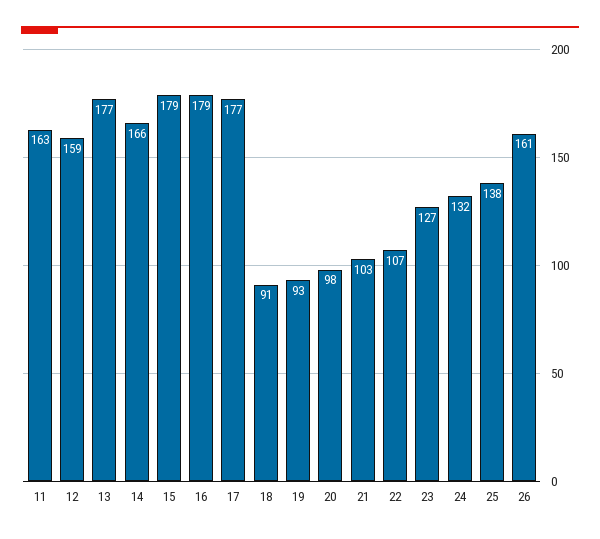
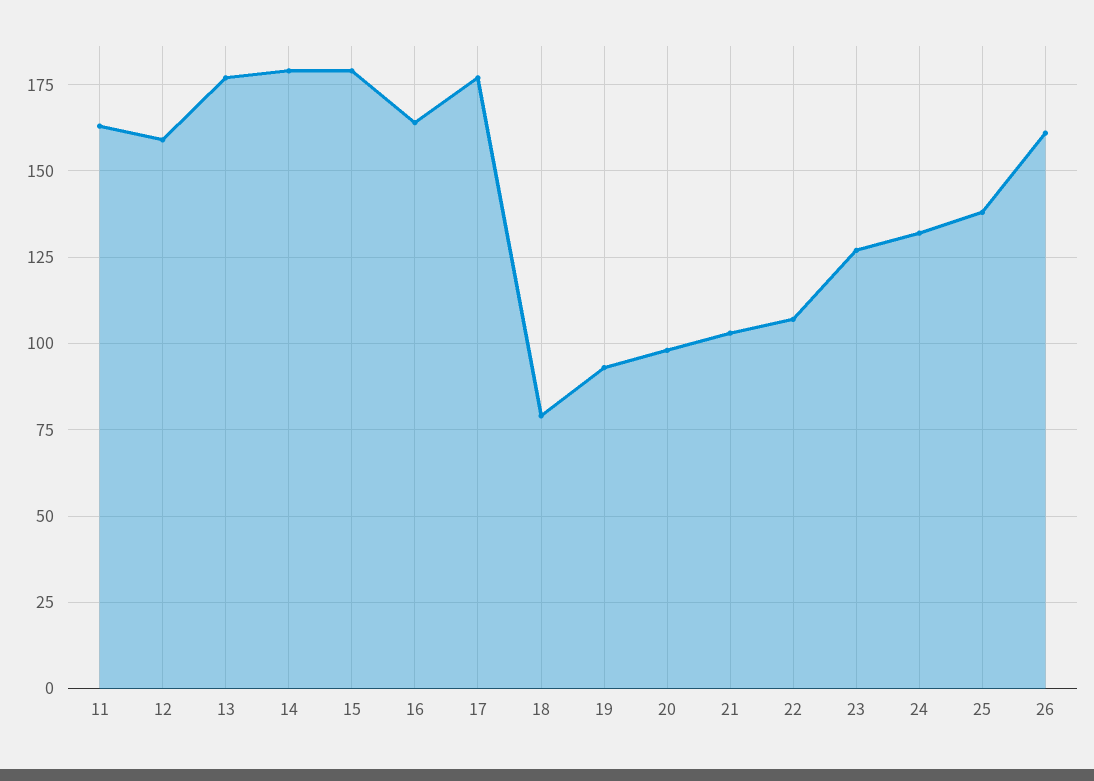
  {
    "11": 163,
    "12": 159,
    "13": 177,
-   "14": 166,
+   "14": 180,
    "15": 179,
-   "16": 179,
+   "16": 165,
    "17": 177,
-   "18": 91,
+   "18": 80,
    "19": 93,
    "20": 98,
    "21": 103,
    "22": 107,
    "23": 127,
    "24": 132,
    "25": 138,
    "26": 161
  }

